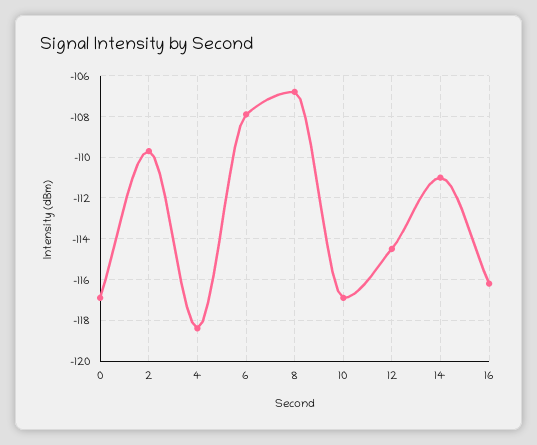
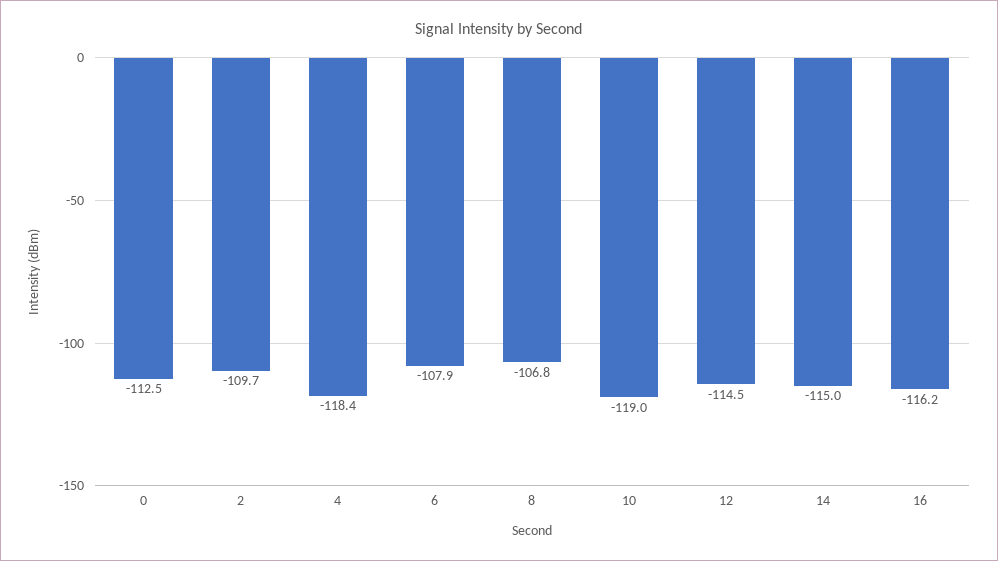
  {
-   "0": -117,
+   "0": -112.5,
    "2": -109.7,
    "4": -118.4,
    "6": -107.9,
    "8": -106.8,
-   "10": -117,
+   "10": -119,
    "12": -114.5,
-   "14": -111,
+   "14": -115,
    "16": -116.2
  }

